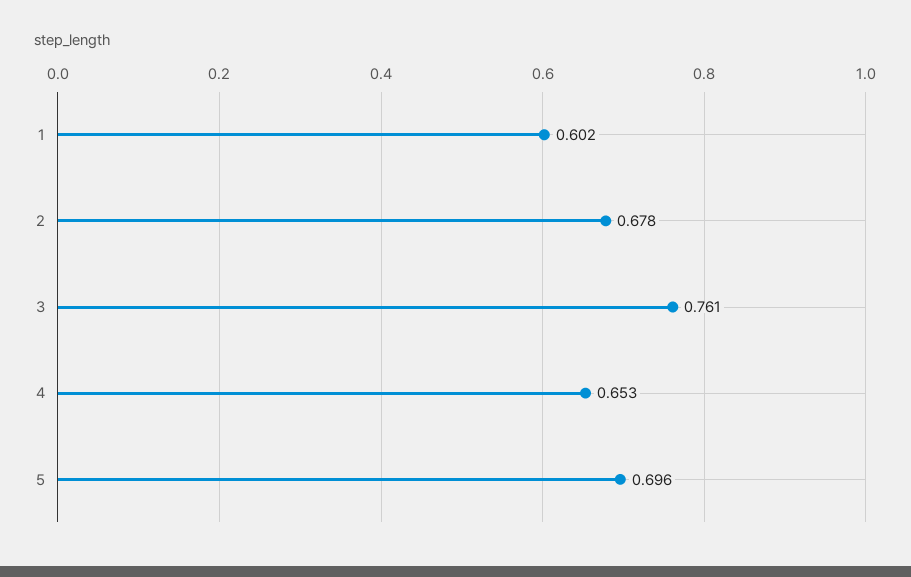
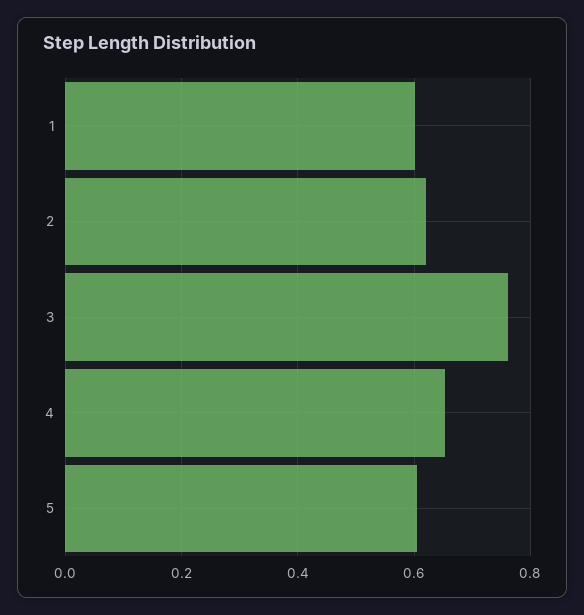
  {
    "1": 0.602,
-   "2": 0.678,
+   "2": 0.62,
    "3": 0.761,
    "4": 0.653,
-   "5": 0.696
+   "5": 0.6
  }

